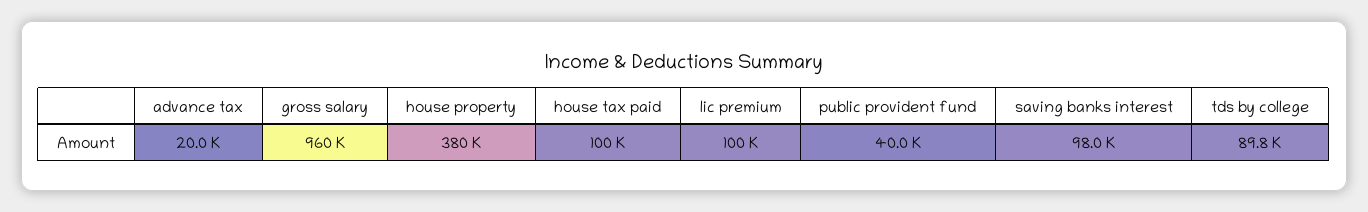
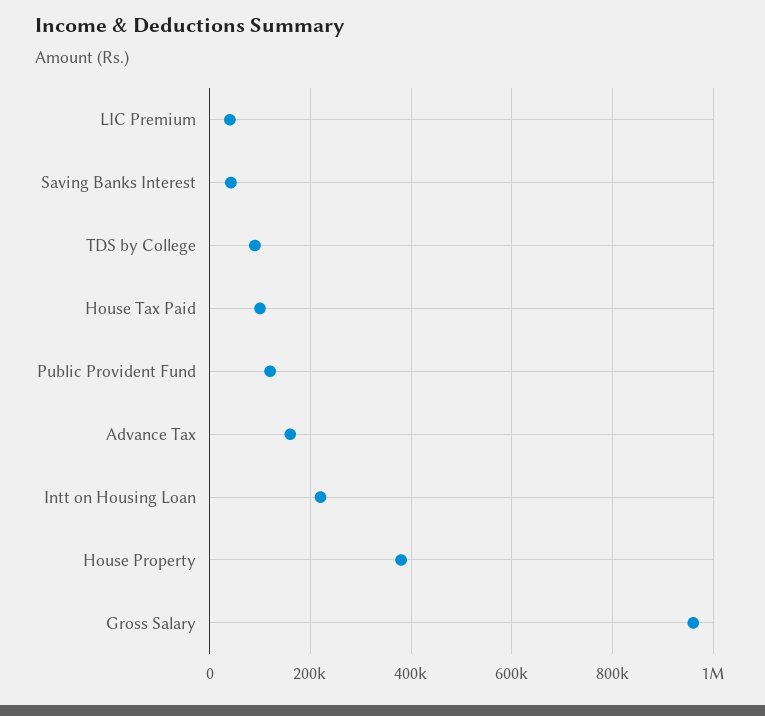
  {
-   "advance tax": 20000,
+   "advance tax": 160000,
    "gross salary": 960000,
    "house property": 380000,
    "house tax paid": 100000,
-   "lic premium": 100000,
+   "lic premium": 40000,
-   "public provident fund": 40000,
+   "public provident fund": 120000,
-   "saving banks interest": 98000,
+   "saving banks interest": 40000,
-   "tds by college": 89800
+   "tds by college": 89800,
+   "Intt on Housing Loan": 220000
  }

